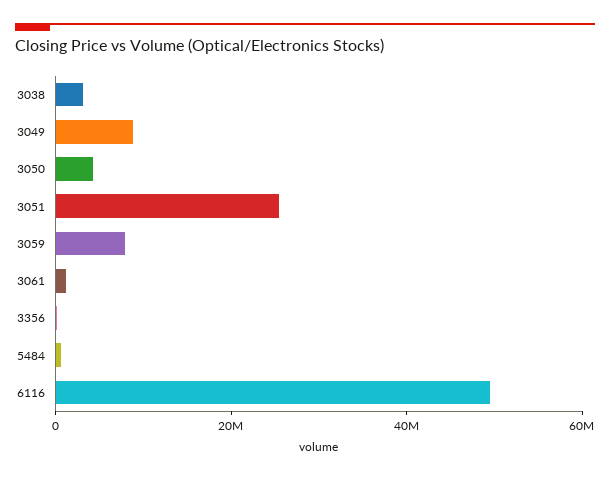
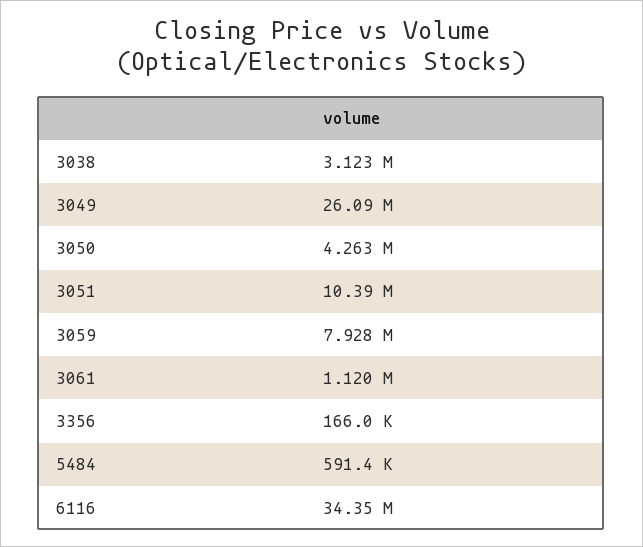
  {
    "3038": 3123000,
-   "3049": 10000000,
+   "3049": 26090000,
    "3050": 4263000,
-   "3051": 25000000,
+   "3051": 10390000,
    "3059": 7928000,
    "3061": 1120000,
    "3356": 166000,
    "5484": 591400,
-   "6116": 50000000
+   "6116": 34350000
  }

